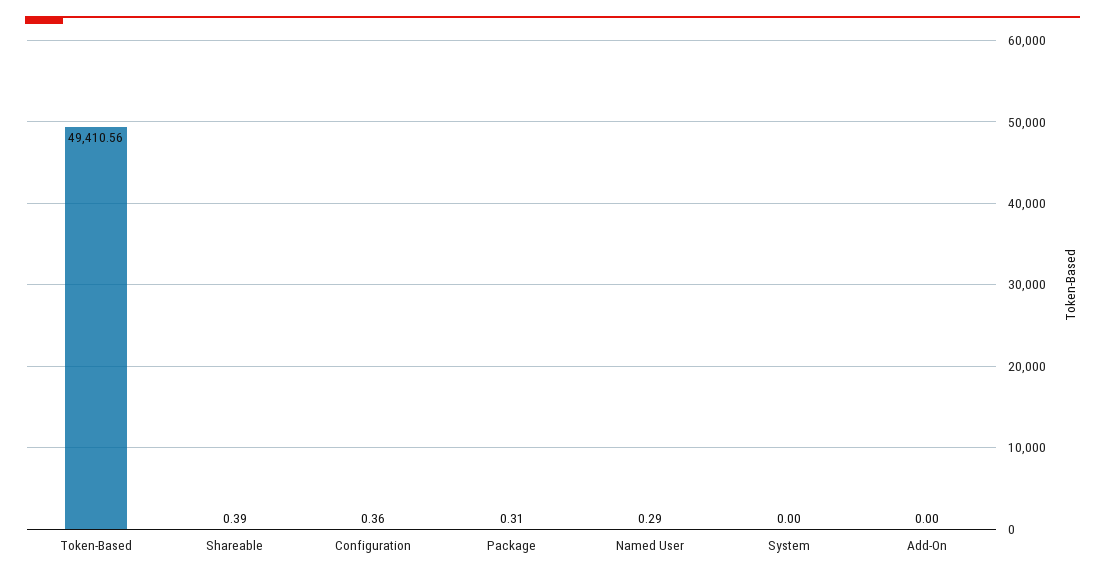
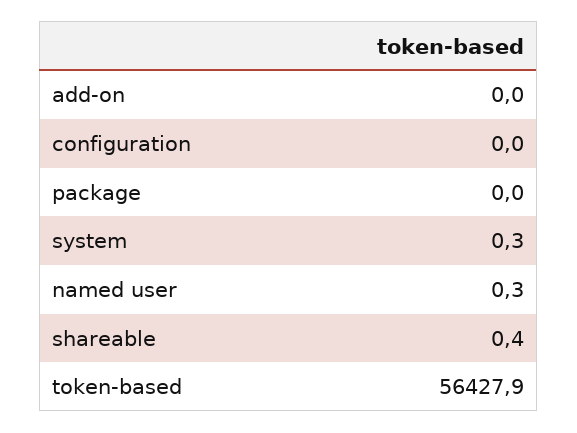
  {
-   "Token-Based": 49410.56,
+   "Token-Based": 56427.9,
    "Shareable": 0.39,
-   "Configuration": 0.36,
+   "Configuration": 0,
-   "Package": 0.31,
+   "Package": 0,
    "Named User": 0.29,
-   "System": 0,
+   "System": 0.3,
    "Add-On": 0
  }

